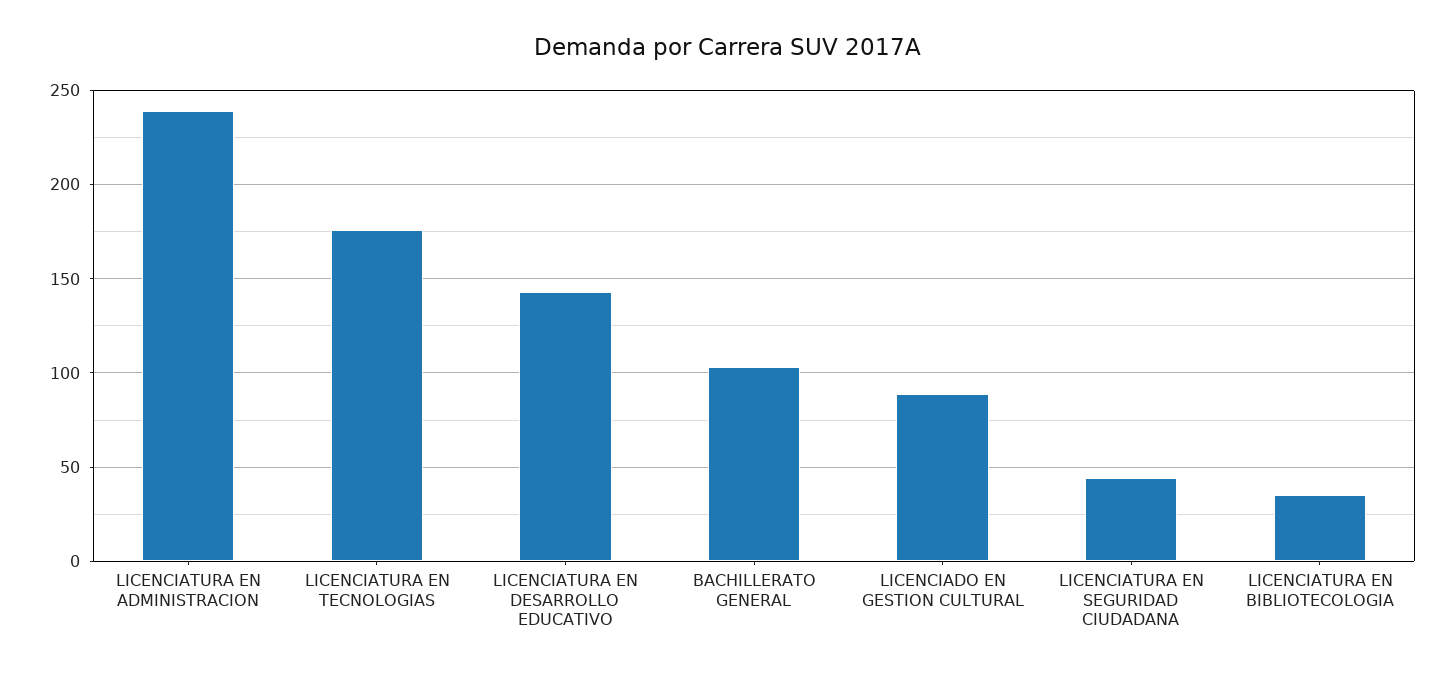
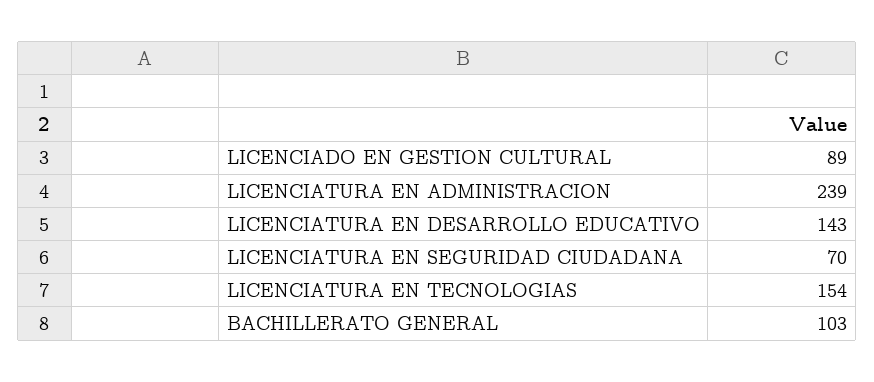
  {
    "LICENCIATURA EN ADMINISTRACION": 239,
-   "LICENCIATURA EN TECNOLOGIAS": 175,
+   "LICENCIATURA EN TECNOLOGIAS": 154,
    "LICENCIATURA EN DESARROLLO EDUCATIVO": 143,
    "BACHILLERATO GENERAL": 103,
    "LICENCIADO EN GESTION CULTURAL": 89,
-   "LICENCIATURA EN SEGURIDAD CIUDADANA": 45,
+   "LICENCIATURA EN SEGURIDAD CIUDADANA": 70
-   "LICENCIATURA EN BIBLIOTECOLOGIA": 35
  }

